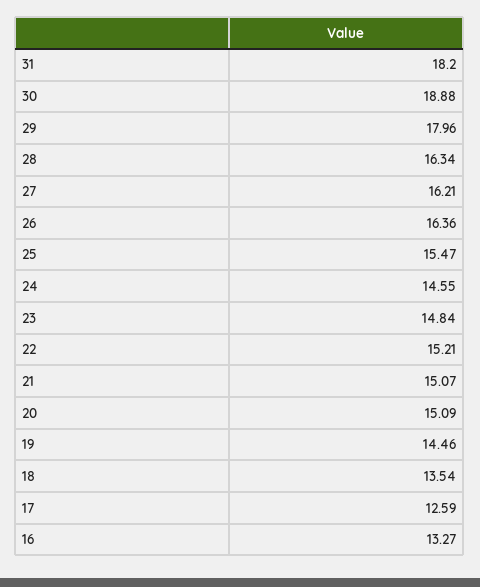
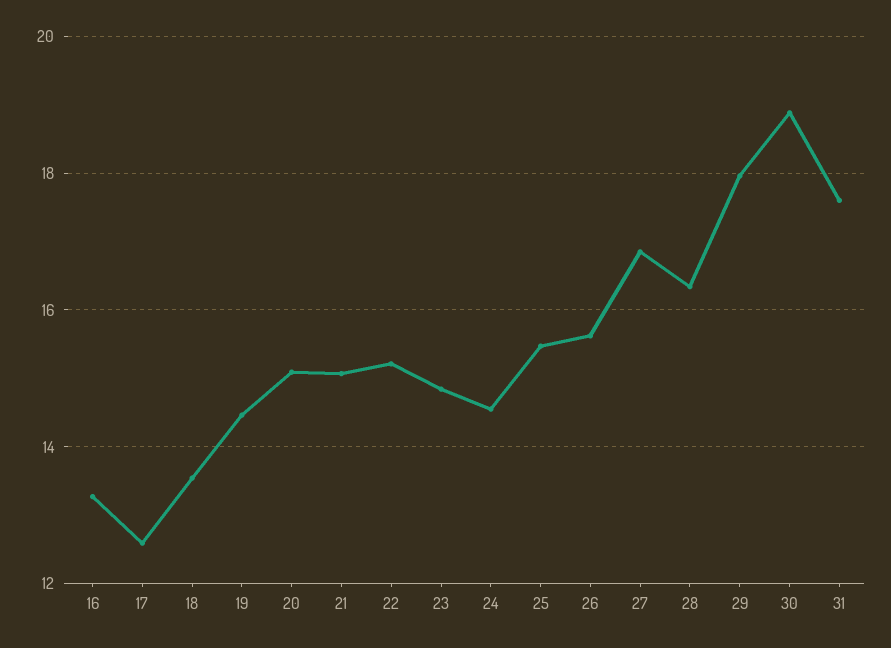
  {
-   "31": 18.2,
+   "31": 17.6,
    "30": 18.88,
    "29": 17.96,
    "28": 16.34,
-   "27": 16.21,
+   "27": 16.8,
-   "26": 16.36,
+   "26": 15.6,
    "25": 15.47,
    "24": 14.55,
    "23": 14.84,
    "22": 15.21,
    "21": 15.07,
    "20": 15.09,
    "19": 14.46,
    "18": 13.54,
    "17": 12.59,
    "16": 13.27
  }

